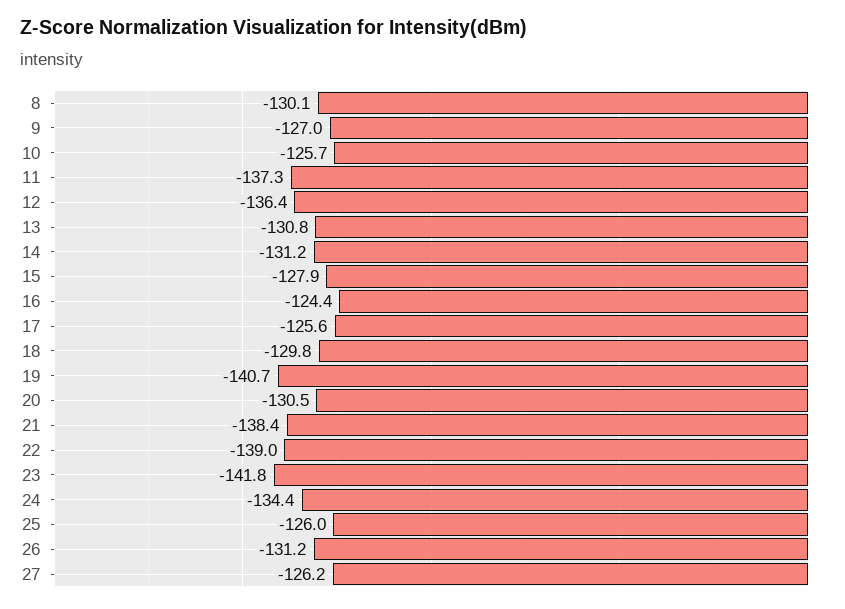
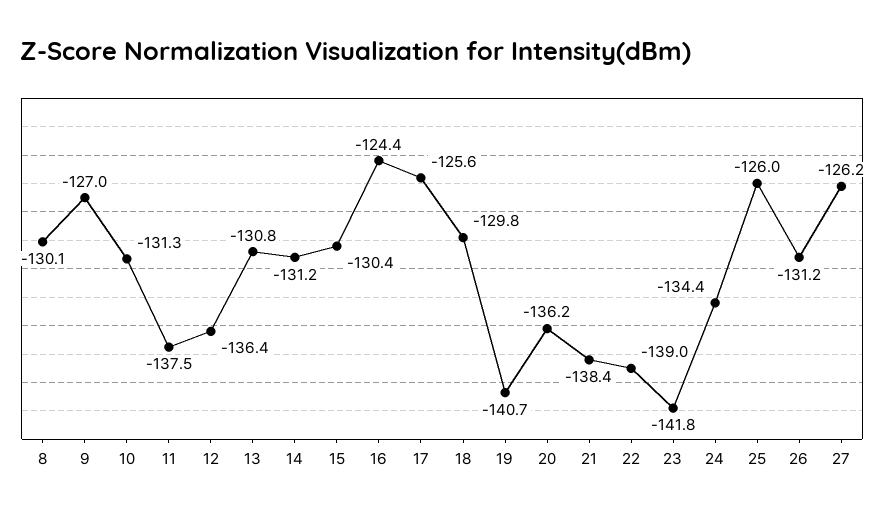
  {
    "8": -130.1,
    "9": -127,
-   "10": -125.7,
+   "10": -131.3,
-   "11": -137.3,
+   "11": -137.5,
    "12": -136.4,
    "13": -130.8,
    "14": -131.2,
-   "15": -127.9,
+   "15": -130.4,
    "16": -124.4,
    "17": -125.6,
    "18": -129.8,
    "19": -140.7,
-   "20": -130.5,
+   "20": -136.2,
    "21": -138.4,
    "22": -139,
    "23": -141.8,
    "24": -134.4,
    "25": -126,
    "26": -131.2,
    "27": -126.2
  }

